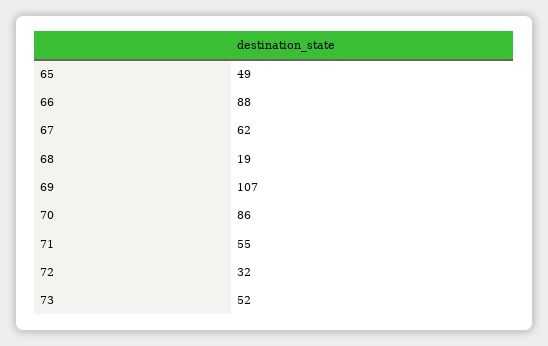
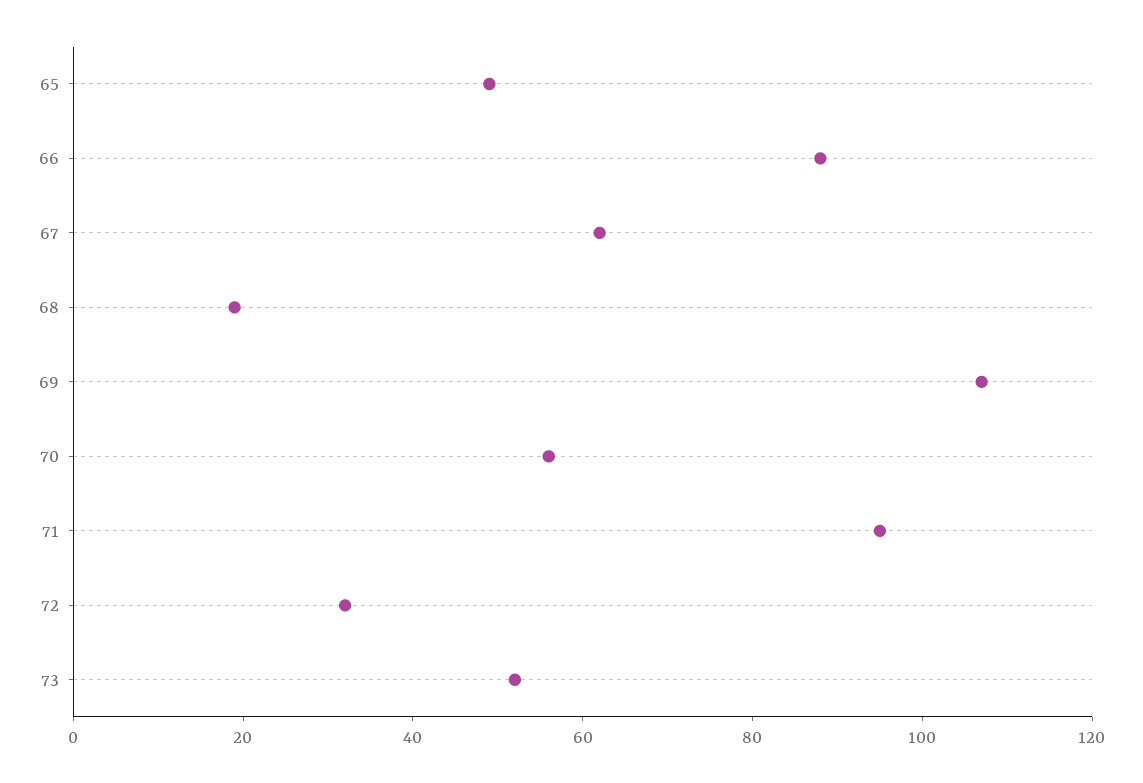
  {
    "65": 49,
    "66": 88,
    "67": 62,
    "68": 19,
    "69": 107,
-   "70": 86,
+   "70": 55,
-   "71": 55,
+   "71": 95,
    "72": 32,
    "73": 52
  }

